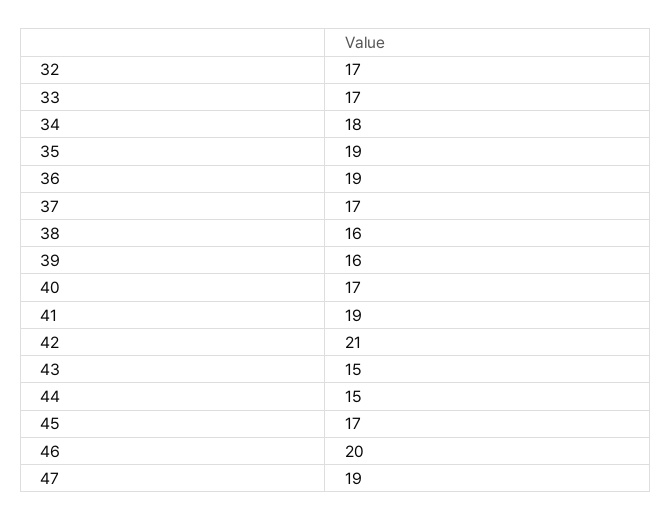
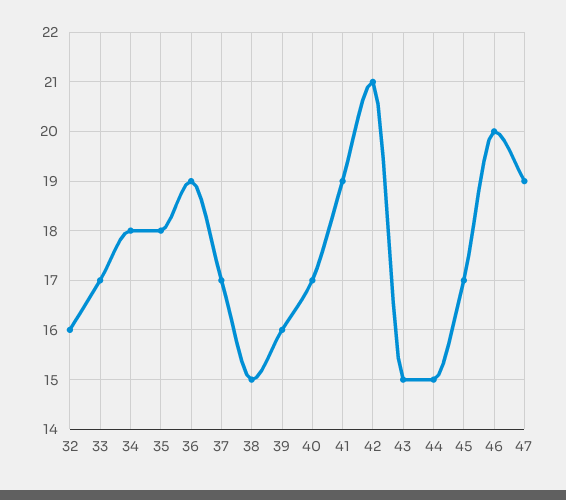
  {
-   "32": 17,
+   "32": 16,
    "33": 17,
    "34": 18,
-   "35": 19,
+   "35": 18,
    "36": 19,
    "37": 17,
-   "38": 16,
+   "38": 15,
    "39": 16,
    "40": 17,
    "41": 19,
    "42": 21,
    "43": 15,
    "44": 15,
    "45": 17,
    "46": 20,
    "47": 19
  }

